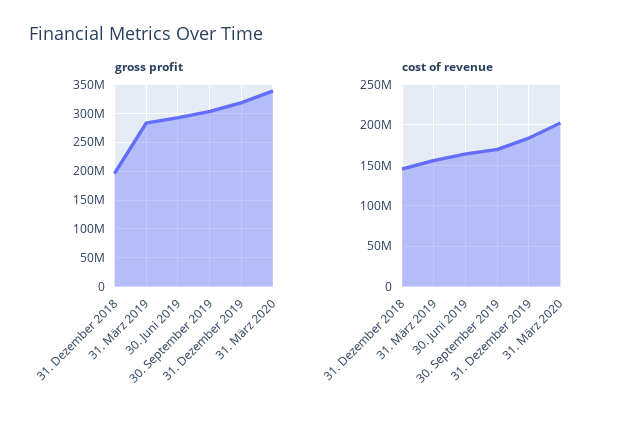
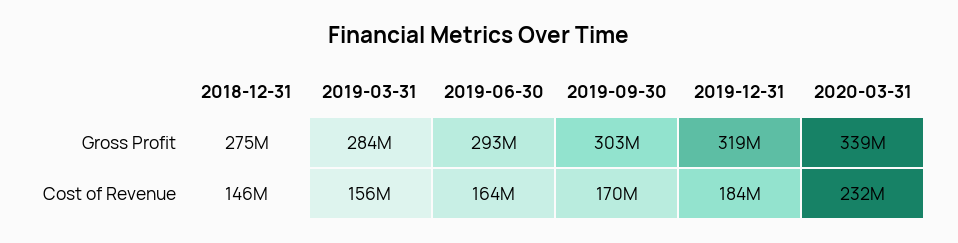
  {
    "gross profit": {
-     "31. Dezember 2018": 200000000,
+     "31. Dezember 2018": 275000000,
      "31. März 2019": 284000000,
      "30. Juni 2019": 293000000,
      "30. September 2019": 303000000,
      "31. Dezember 2019": 319000000,
      "31. März 2020": 339000000
    },
    "cost of revenue": {
      "31. Dezember 2018": 146000000,
      "31. März 2019": 156000000,
      "30. Juni 2019": 164000000,
      "30. September 2019": 170000000,
      "31. Dezember 2019": 184000000,
-     "31. März 2020": 200000000
+     "31. März 2020": 232000000
    }
  }

